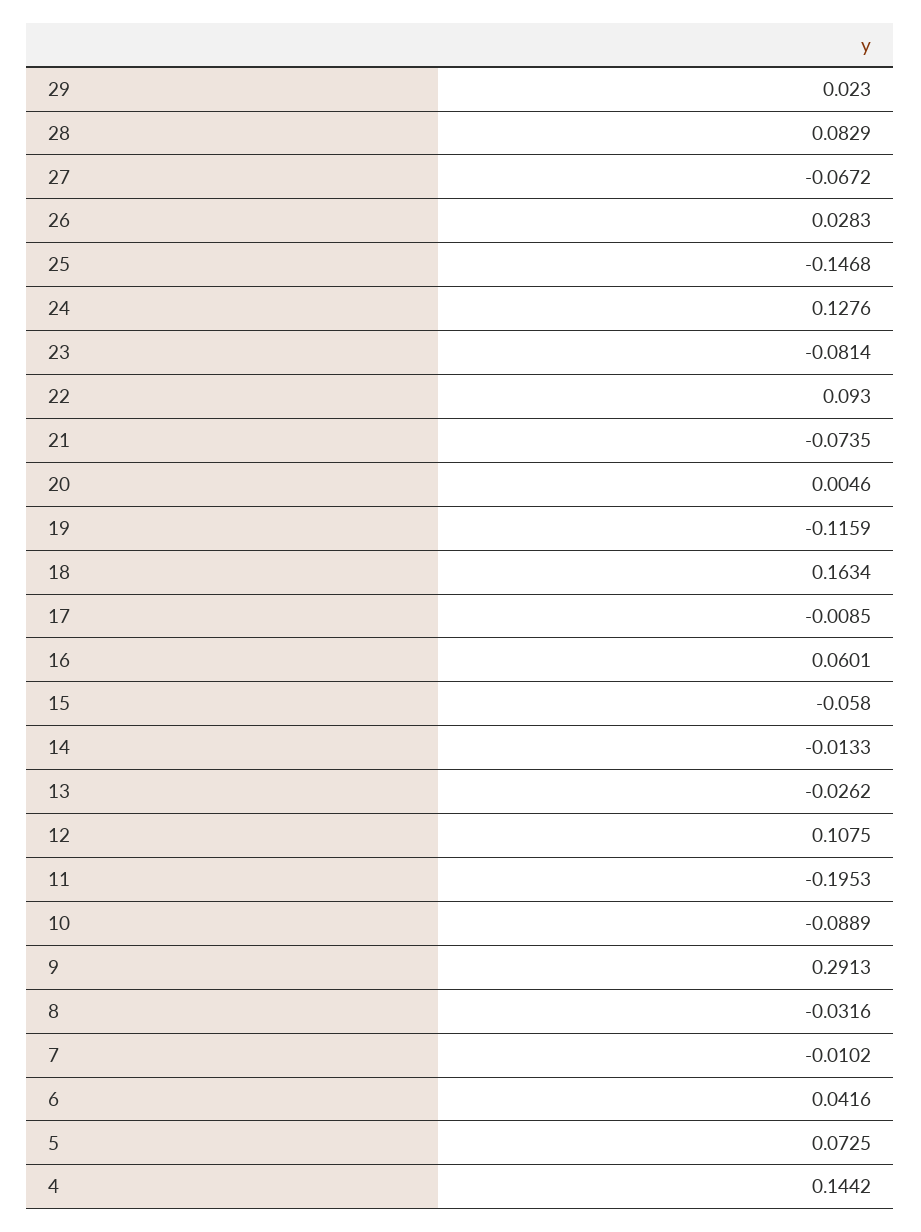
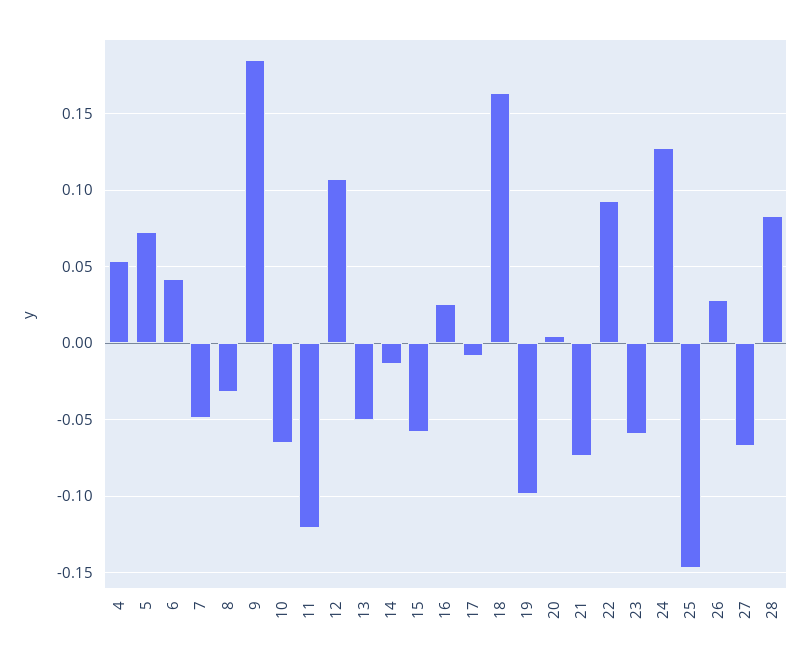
  {
-   "29": 0.023,
    "28": 0.0829,
    "27": -0.0672,
    "26": 0.0283,
    "25": -0.1468,
    "24": 0.1276,
-   "23": -0.0814,
+   "23": -0.06,
    "22": 0.093,
    "21": -0.0735,
    "20": 0.0046,
-   "19": -0.1159,
+   "19": -0.1,
    "18": 0.1634,
    "17": -0.0085,
-   "16": 0.0601,
+   "16": 0.025,
    "15": -0.058,
    "14": -0.0133,
-   "13": -0.0262,
+   "13": -0.05,
    "12": 0.1075,
-   "11": -0.1953,
+   "11": -0.12,
-   "10": -0.0889,
+   "10": -0.065,
-   "9": 0.2913,
+   "9": 0.185,
    "8": -0.0316,
-   "7": -0.0102,
+   "7": -0.05,
    "6": 0.0416,
    "5": 0.0725,
-   "4": 0.1442
+   "4": 0.055
  }

